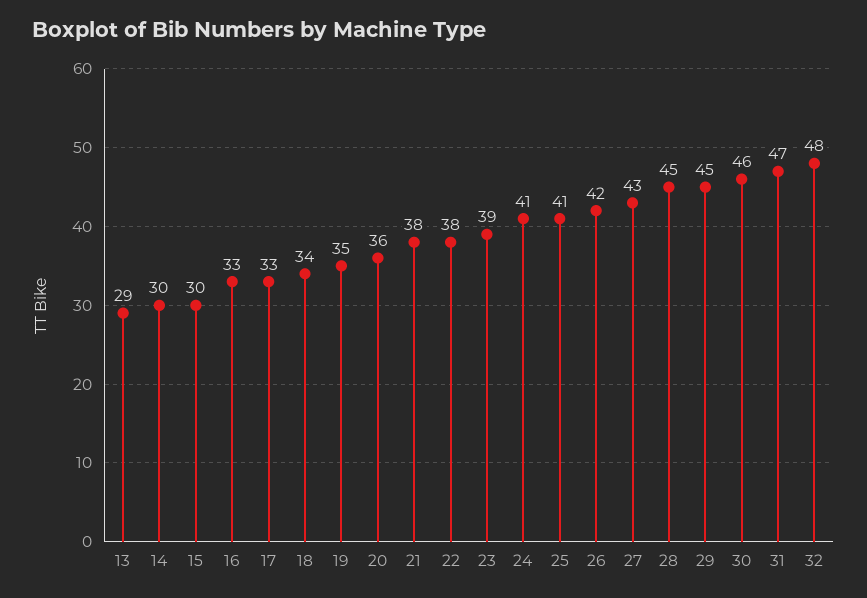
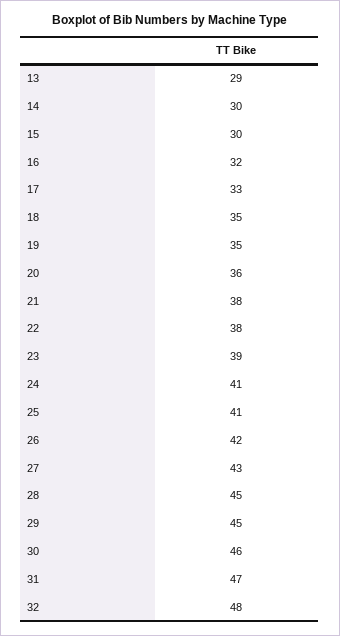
  {
    "13": 29,
    "14": 30,
    "15": 30,
-   "16": 33,
+   "16": 32,
    "17": 33,
-   "18": 34,
+   "18": 35,
    "19": 35,
    "20": 36,
    "21": 38,
    "22": 38,
    "23": 39,
    "24": 41,
    "25": 41,
    "26": 42,
    "27": 43,
    "28": 45,
    "29": 45,
    "30": 46,
    "31": 47,
    "32": 48
  }

